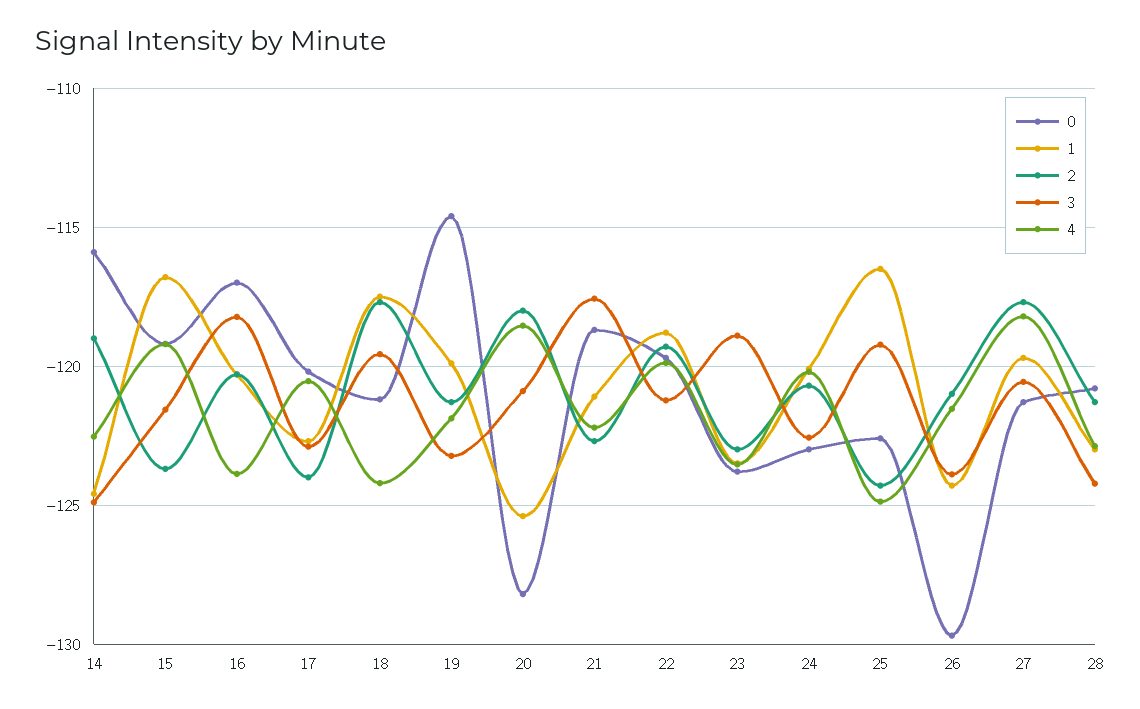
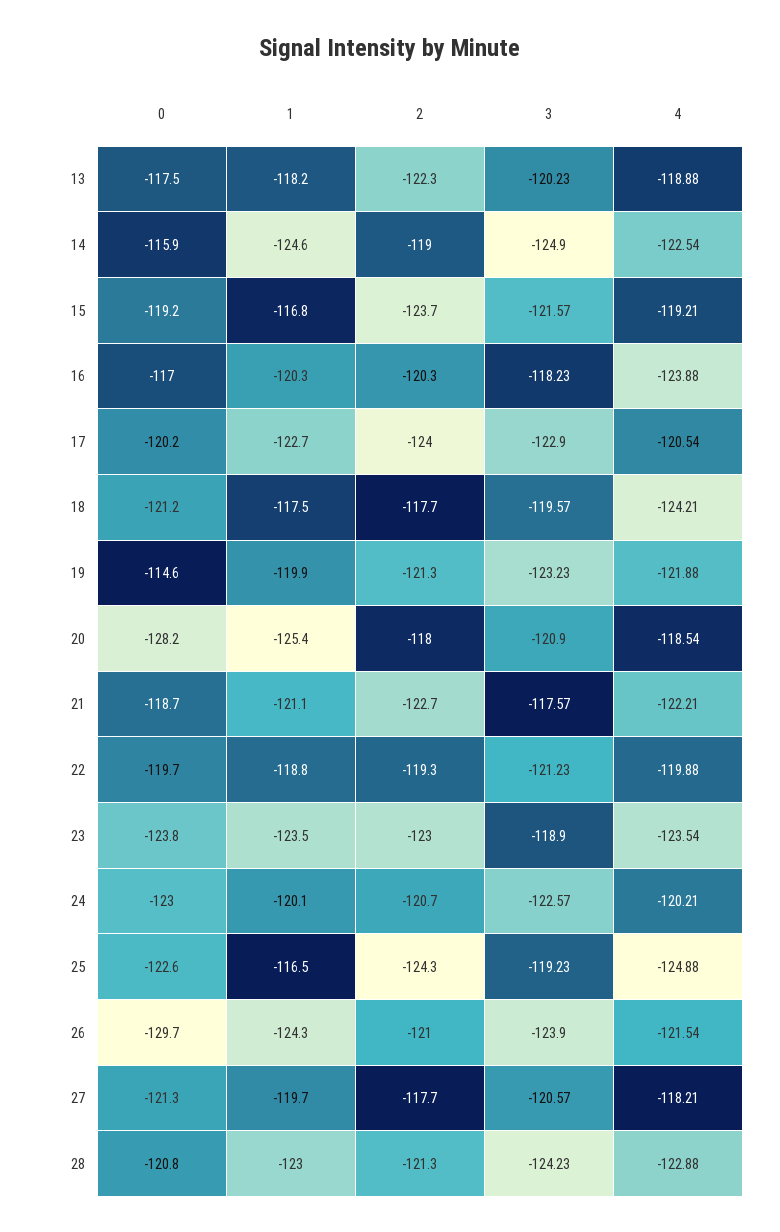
  {
    "0": {
      "14": -115.9,
      "15": -119.2,
      "16": -117,
      "17": -120.2,
      "18": -121.2,
      "19": -114.6,
      "20": -128.2,
      "21": -118.7,
      "22": -119.7,
      "23": -123.8,
      "24": -123,
      "25": -122.6,
      "26": -129.7,
      "27": -121.3,
-     "28": -120.8
+     "28": -120.8,
+     "13": -117.5
    },
    "1": {
      "14": -124.6,
      "15": -116.8,
      "16": -120.3,
      "17": -122.7,
      "18": -117.5,
      "19": -119.9,
      "20": -125.4,
      "21": -121.1,
      "22": -118.8,
      "23": -123.5,
      "24": -120.1,
      "25": -116.5,
      "26": -124.3,
      "27": -119.7,
-     "28": -123
+     "28": -123,
+     "13": -118.2
    },
    "2": {
      "14": -119,
      "15": -123.7,
      "16": -120.3,
      "17": -124,
      "18": -117.7,
      "19": -121.3,
      "20": -118,
      "21": -122.7,
      "22": -119.3,
      "23": -123,
      "24": -120.7,
      "25": -124.3,
      "26": -121,
      "27": -117.7,
-     "28": -121.3
+     "28": -121.3,
+     "13": -122.3
    },
    "3": {
      "14": -124.9,
      "15": -121.57,
      "16": -118.23,
      "17": -122.9,
      "18": -119.57,
      "19": -123.23,
      "20": -120.9,
      "21": -117.57,
      "22": -121.23,
      "23": -118.9,
      "24": -122.57,
      "25": -119.23,
      "26": -123.9,
      "27": -120.57,
-     "28": -124.23
+     "28": -124.23,
+     "13": -120.23
    },
    "4": {
      "14": -122.54,
      "15": -119.21,
      "16": -123.88,
      "17": -120.54,
      "18": -124.21,
      "19": -121.88,
      "20": -118.54,
      "21": -122.21,
      "22": -119.88,
      "23": -123.54,
      "24": -120.21,
      "25": -124.88,
      "26": -121.54,
      "27": -118.21,
-     "28": -122.88
+     "28": -122.88,
+     "13": -118.88
    }
  }

